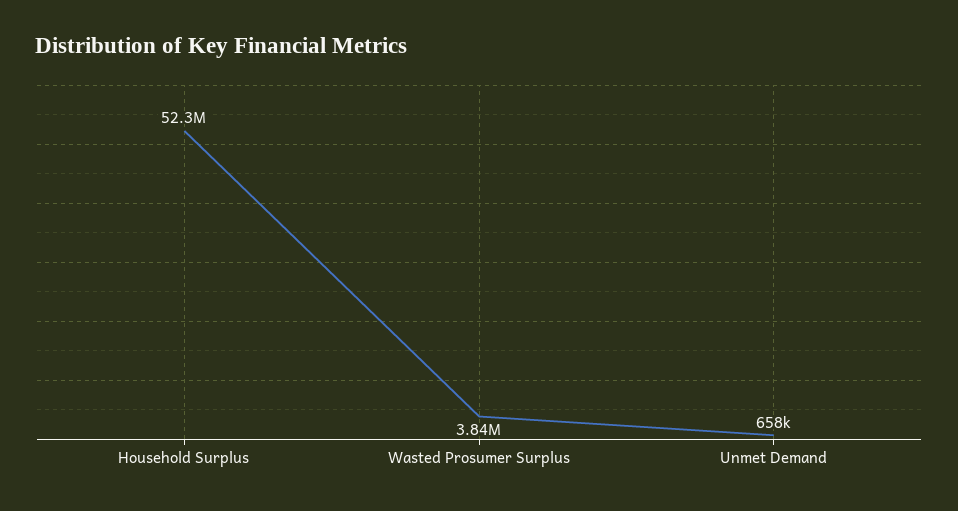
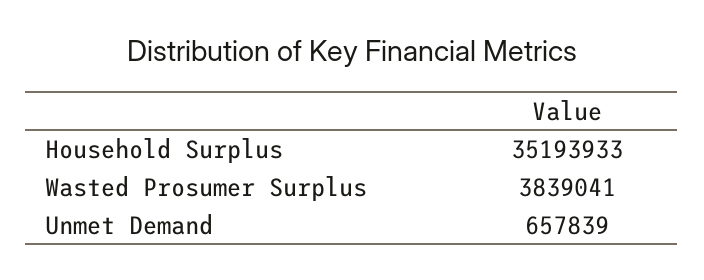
  {
-   "Household Surplus": 52300000,
+   "Household Surplus": 35193933,
    "Wasted Prosumer Surplus": 3839041,
    "Unmet Demand": 657839
  }

